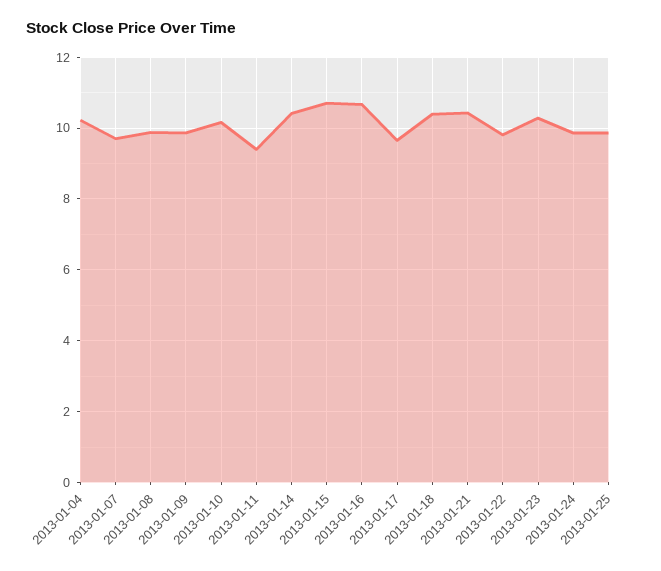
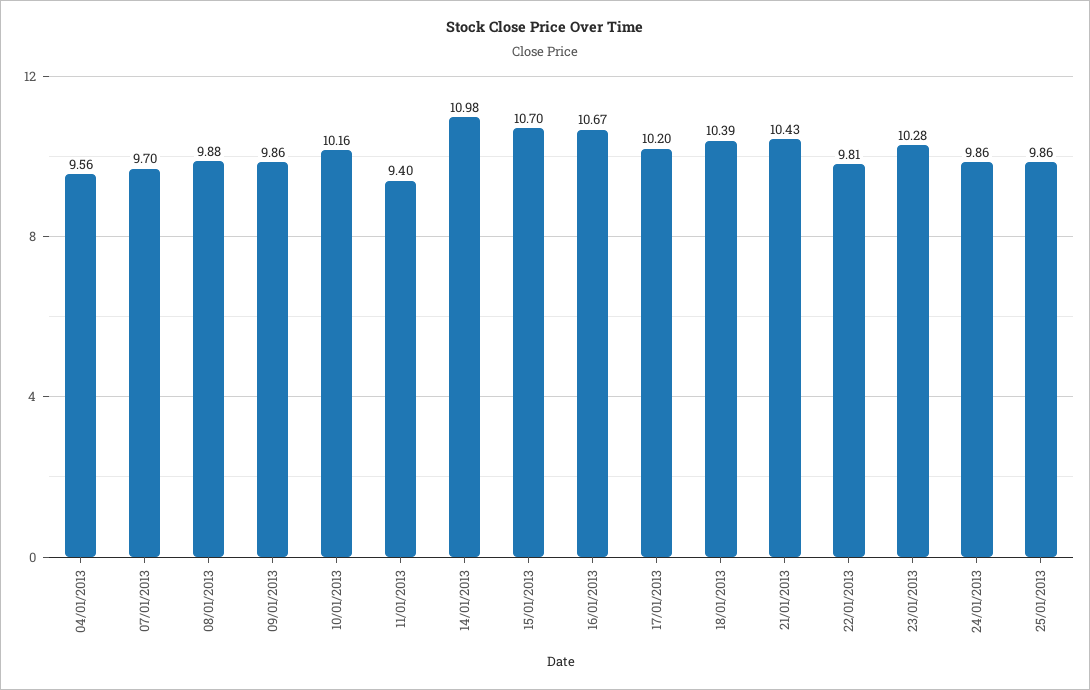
  {
-   "2013-01-04": 10.2,
+   "2013-01-04": 9.56,
    "2013-01-07": 9.7,
    "2013-01-08": 9.88,
    "2013-01-09": 9.86,
    "2013-01-10": 10.16,
    "2013-01-11": 9.4,
-   "2013-01-14": 10.4,
+   "2013-01-14": 10.98,
    "2013-01-15": 10.7,
    "2013-01-16": 10.67,
-   "2013-01-17": 9.6,
+   "2013-01-17": 10.2,
    "2013-01-18": 10.39,
    "2013-01-21": 10.43,
    "2013-01-22": 9.81,
    "2013-01-23": 10.28,
    "2013-01-24": 9.86,
    "2013-01-25": 9.86
  }

